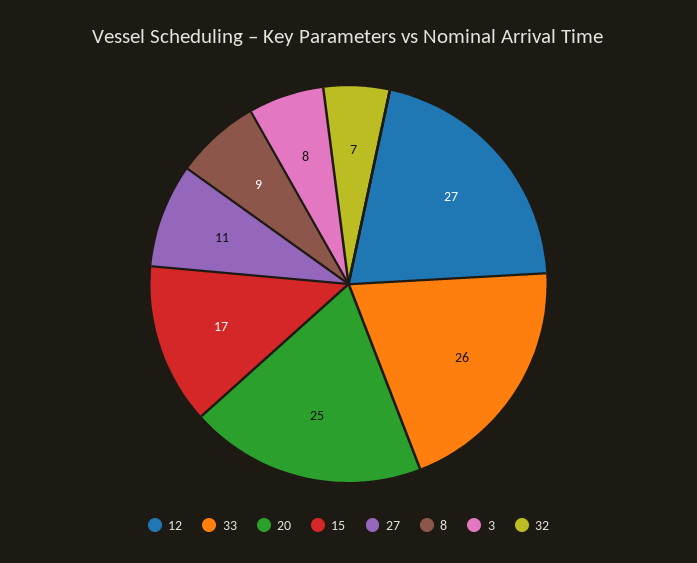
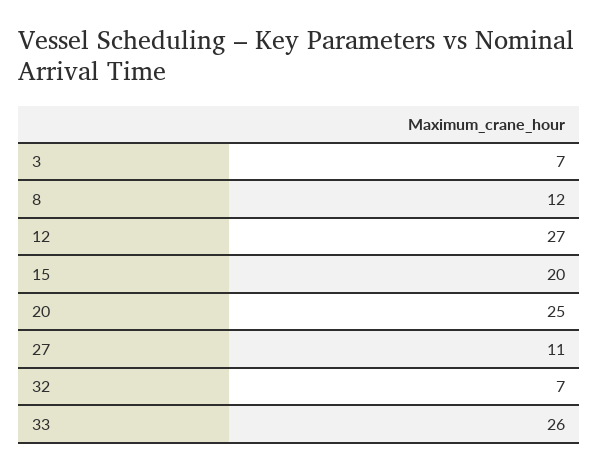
  {
    "12": 27,
    "33": 26,
    "20": 25,
-   "15": 17,
+   "15": 20,
    "27": 11,
-   "8": 9,
+   "8": 12,
-   "3": 8,
+   "3": 7,
    "32": 7
  }

